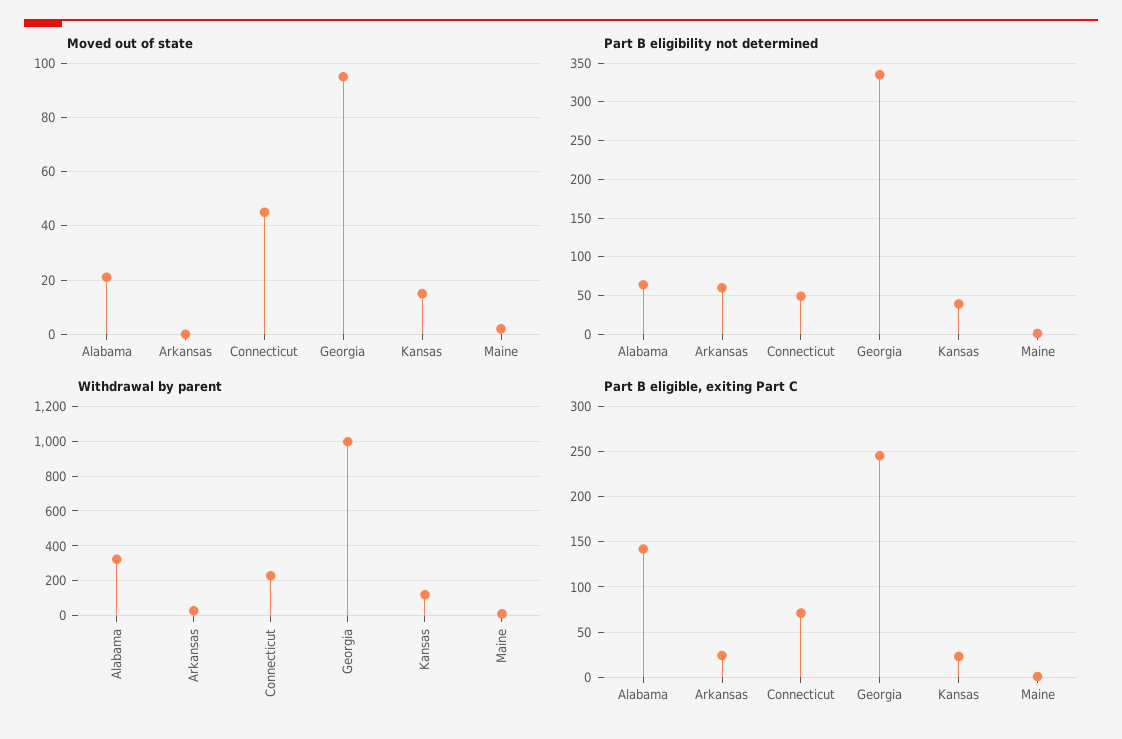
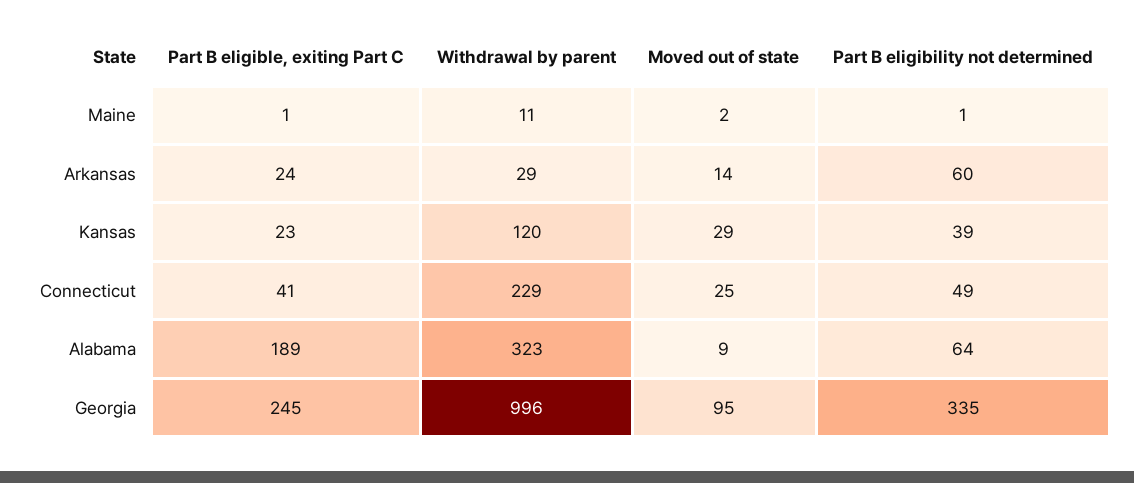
  {
    "Moved out of state": {
-     "Alabama": 20,
+     "Alabama": 9,
-     "Arkansas": 0,
+     "Arkansas": 14,
-     "Connecticut": 45,
+     "Connecticut": 25,
      "Georgia": 95,
-     "Kansas": 15,
+     "Kansas": 29,
      "Maine": 2
    },
    "Part B eligibility not determined": {
      "Alabama": 64,
      "Arkansas": 60,
      "Connecticut": 49,
      "Georgia": 335,
      "Kansas": 39,
      "Maine": 1
    },
    "Withdrawal by parent": {
      "Alabama": 323,
      "Arkansas": 29,
      "Connecticut": 229,
      "Georgia": 996,
      "Kansas": 120,
      "Maine": 11
    },
    "Part B eligible, exiting Part C": {
-     "Alabama": 140,
+     "Alabama": 189,
      "Arkansas": 24,
-     "Connecticut": 70,
+     "Connecticut": 41,
      "Georgia": 245,
      "Kansas": 23,
      "Maine": 1
    }
  }

